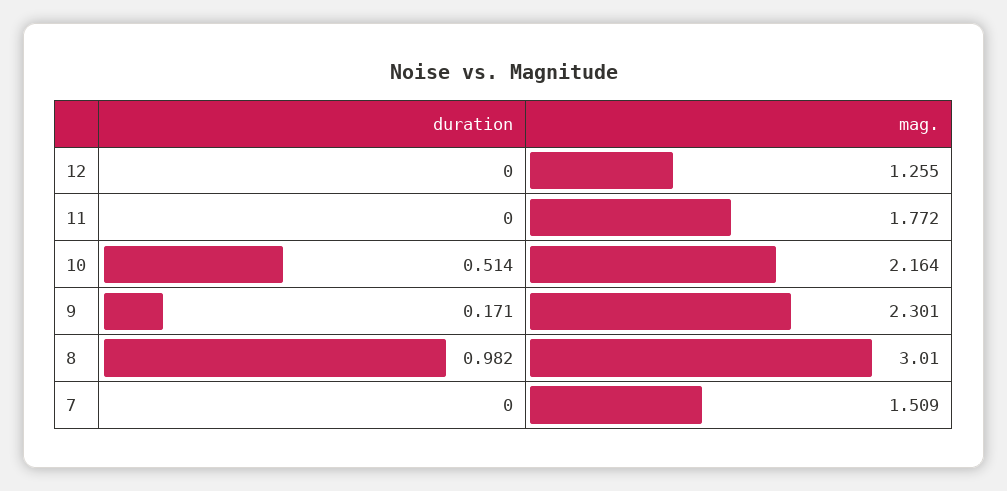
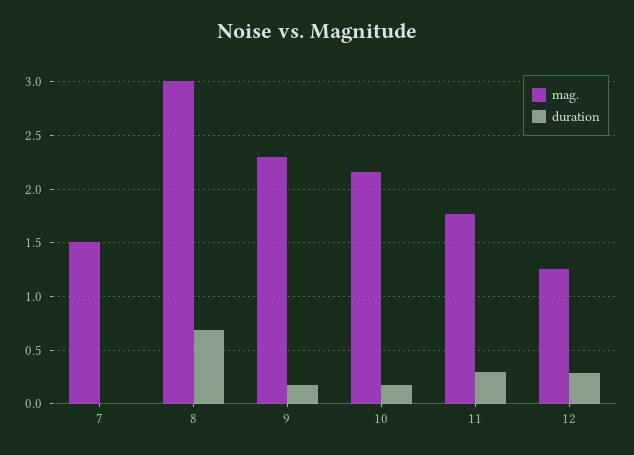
  {
    "duration": {
-     "12": 0,
+     "12": 0.3,
-     "11": 0,
+     "11": 0.3,
-     "10": 0.514,
+     "10": 0.2,
      "9": 0.171,
-     "8": 0.982,
+     "8": 0.7,
      "7": 0
    },
    "mag.": {
      "12": 1.255,
      "11": 1.772,
      "10": 2.164,
      "9": 2.301,
      "8": 3.01,
      "7": 1.509
    }
  }

